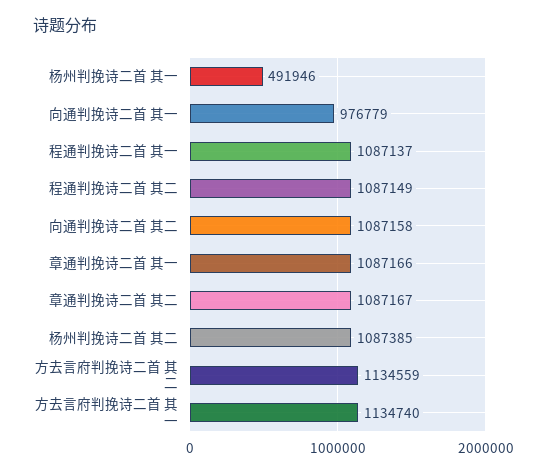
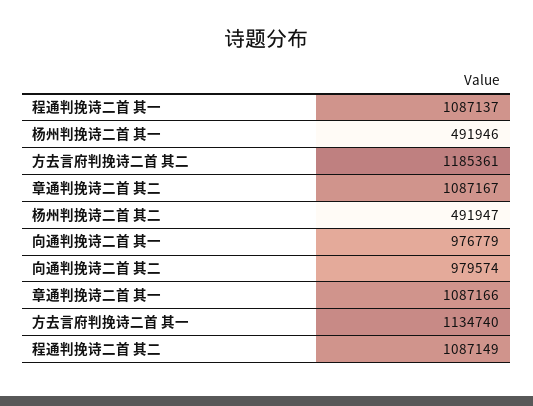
  {
    "杨州判挽诗二首 其一": 491946,
    "向通判挽诗二首 其一": 976779,
    "程通判挽诗二首 其一": 1087137,
    "程通判挽诗二首 其二": 1087149,
-   "向通判挽诗二首 其二": 1087158,
+   "向通判挽诗二首 其二": 979574,
    "章通判挽诗二首 其一": 1087166,
    "章通判挽诗二首 其二": 1087167,
-   "杨州判挽诗二首 其二": 1087385,
+   "杨州判挽诗二首 其二": 491947,
-   "方去言府判挽诗二首 其二": 1134559,
+   "方去言府判挽诗二首 其二": 1185361,
    "方去言府判挽诗二首 其一": 1134740
  }

